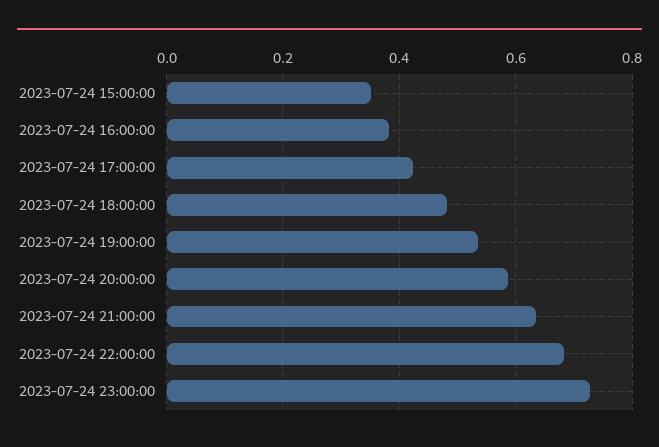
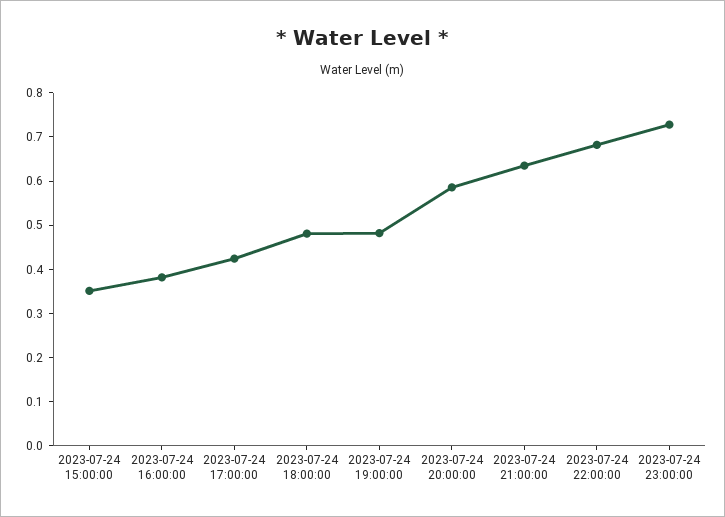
  {
    "2023-07-24 15:00:00": 0.36,
    "2023-07-24 16:00:00": 0.38,
    "2023-07-24 17:00:00": 0.42,
    "2023-07-24 18:00:00": 0.48,
-   "2023-07-24 19:00:00": 0.54,
+   "2023-07-24 19:00:00": 0.48,
    "2023-07-24 20:00:00": 0.58,
    "2023-07-24 21:00:00": 0.64,
    "2023-07-24 22:00:00": 0.68,
    "2023-07-24 23:00:00": 0.72
  }

